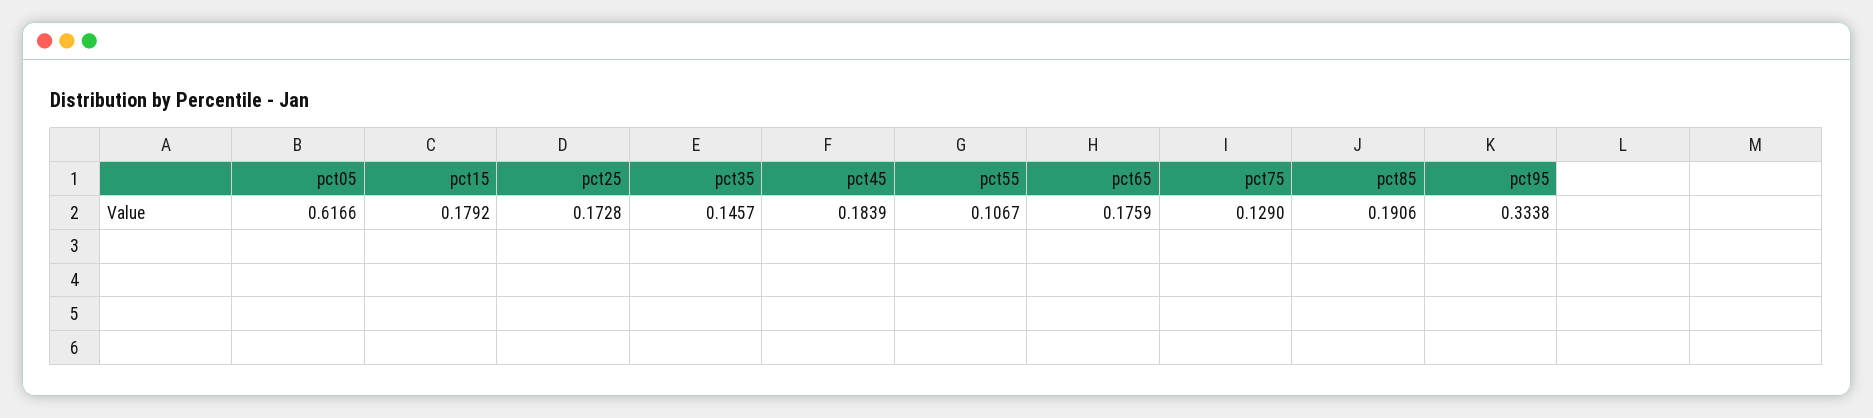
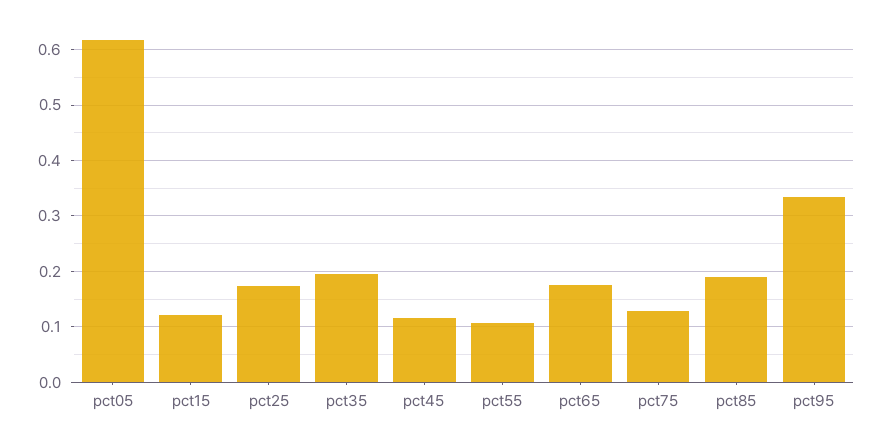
  {
    "pct05": 0.6166,
-   "pct15": 0.1792,
+   "pct15": 0.12,
    "pct25": 0.1728,
-   "pct35": 0.1457,
+   "pct35": 0.2,
-   "pct45": 0.1839,
+   "pct45": 0.12,
    "pct55": 0.1067,
    "pct65": 0.1759,
    "pct75": 0.129,
    "pct85": 0.1906,
    "pct95": 0.3338
  }

